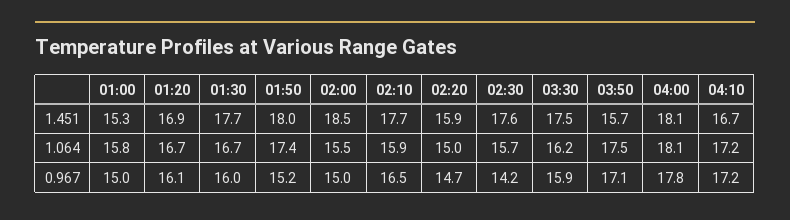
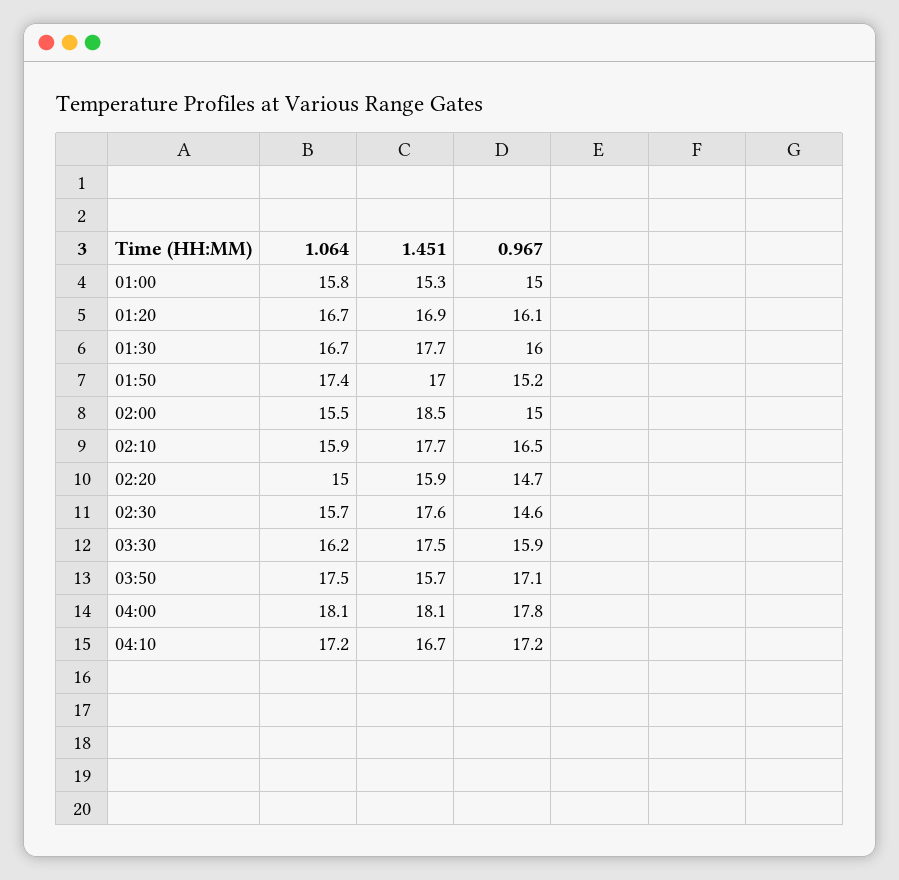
  {
    "01:00": {
      "1.451": 15.3,
      "1.064": 15.8,
      "0.967": 15
    },
    "01:20": {
      "1.451": 16.9,
      "1.064": 16.7,
      "0.967": 16.1
    },
    "01:30": {
      "1.451": 17.7,
      "1.064": 16.7,
      "0.967": 16
    },
    "01:50": {
-     "1.451": 18,
+     "1.451": 17,
      "1.064": 17.4,
      "0.967": 15.2
    },
    "02:00": {
      "1.451": 18.5,
      "1.064": 15.5,
      "0.967": 15
    },
    "02:10": {
      "1.451": 17.7,
      "1.064": 15.9,
      "0.967": 16.5
    },
    "02:20": {
      "1.451": 15.9,
      "1.064": 15,
      "0.967": 14.7
    },
    "02:30": {
      "1.451": 17.6,
      "1.064": 15.7,
-     "0.967": 14.2
+     "0.967": 14.6
    },
    "03:30": {
      "1.451": 17.5,
      "1.064": 16.2,
      "0.967": 15.9
    },
    "03:50": {
      "1.451": 15.7,
      "1.064": 17.5,
      "0.967": 17.1
    },
    "04:00": {
      "1.451": 18.1,
      "1.064": 18.1,
      "0.967": 17.8
    },
    "04:10": {
      "1.451": 16.7,
      "1.064": 17.2,
      "0.967": 17.2
    }
  }

